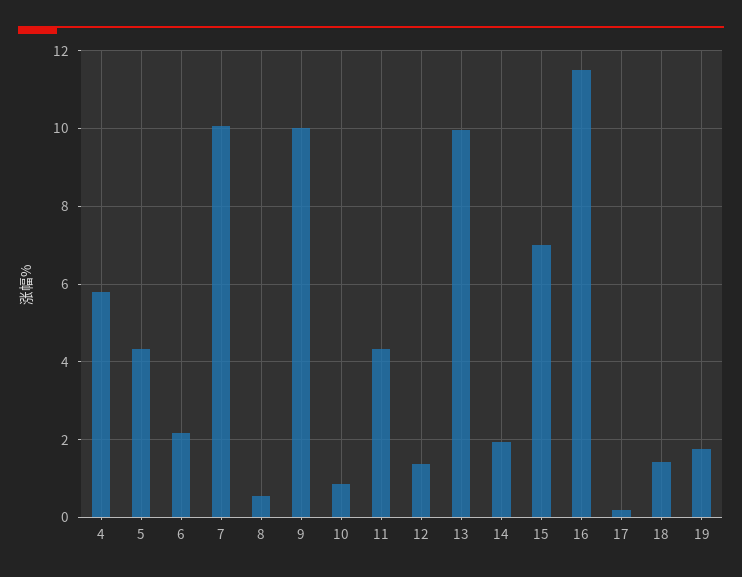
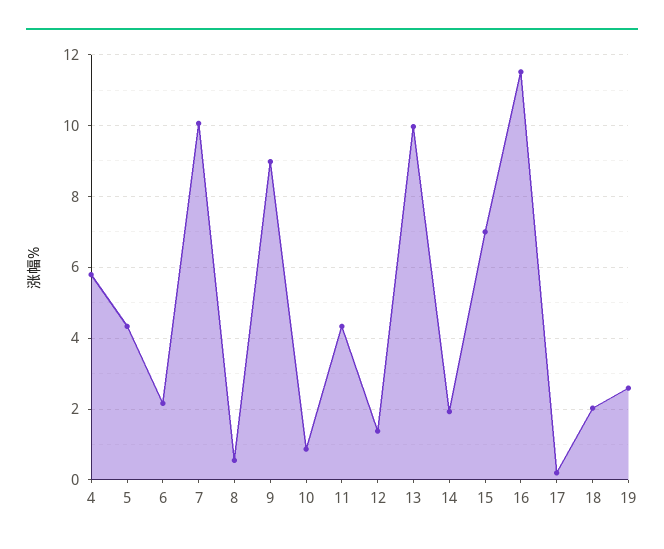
  {
    "4": 5.8,
    "5": 4.4,
    "6": 2.2,
    "7": 10,
    "8": 0.6,
-   "9": 10,
+   "9": 9,
    "10": 0.8,
    "11": 4.4,
    "12": 1.4,
    "13": 10,
    "14": 2,
    "15": 7,
    "16": 11.6,
    "17": 0.2,
-   "18": 1.4,
+   "18": 2,
-   "19": 1.8
+   "19": 2.6
  }

